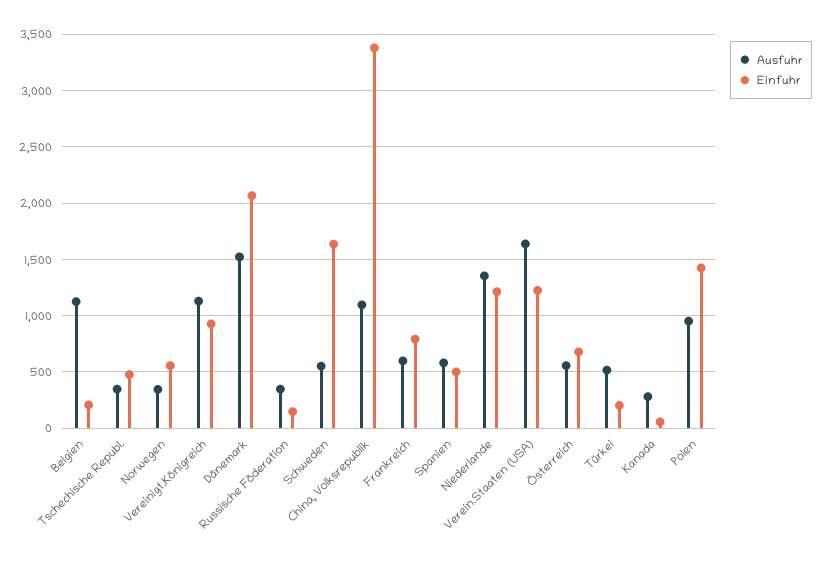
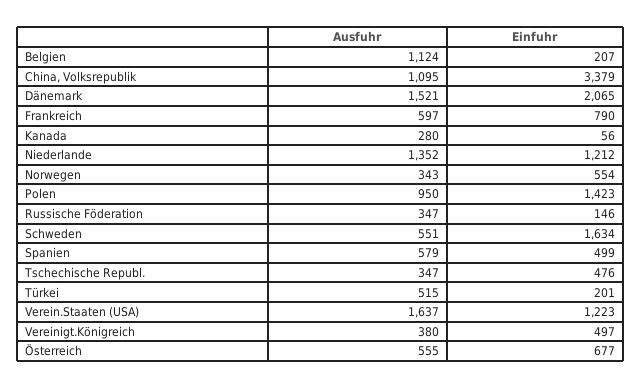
  {
    "Ausfuhr": {
      "Belgien": 1124,
      "Tschechische Republ.": 347,
      "Norwegen": 343,
-     "Vereinigt.Königreich": 1100,
+     "Vereinigt.Königreich": 380,
      "Dänemark": 1521,
      "Russische Föderation": 347,
      "Schweden": 551,
      "China, Volksrepublik": 1095,
      "Frankreich": 597,
      "Spanien": 579,
      "Niederlande": 1352,
      "Verein.Staaten (USA)": 1637,
      "Österreich": 555,
      "Türkei": 515,
      "Kanada": 280,
      "Polen": 950
    },
    "Einfuhr": {
      "Belgien": 207,
      "Tschechische Republ.": 476,
      "Norwegen": 554,
-     "Vereinigt.Königreich": 900,
+     "Vereinigt.Königreich": 497,
      "Dänemark": 2065,
      "Russische Föderation": 146,
      "Schweden": 1634,
      "China, Volksrepublik": 3379,
      "Frankreich": 790,
      "Spanien": 499,
      "Niederlande": 1212,
      "Verein.Staaten (USA)": 1223,
      "Österreich": 677,
      "Türkei": 201,
      "Kanada": 56,
      "Polen": 1423
    }
  }

